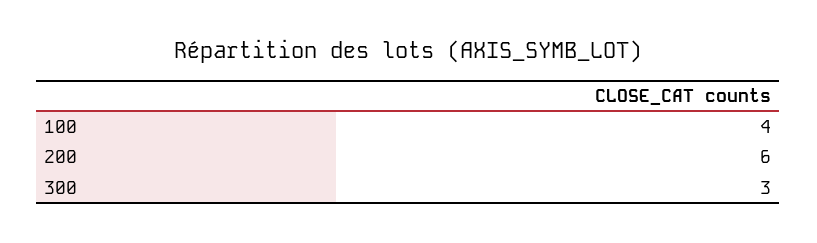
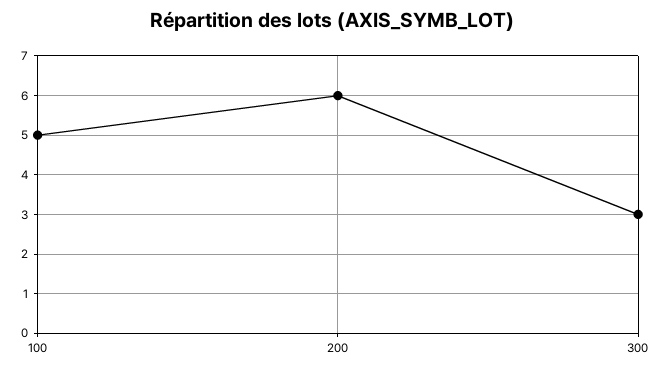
  {
-   "100": 4,
+   "100": 5,
    "200": 6,
    "300": 3
  }

